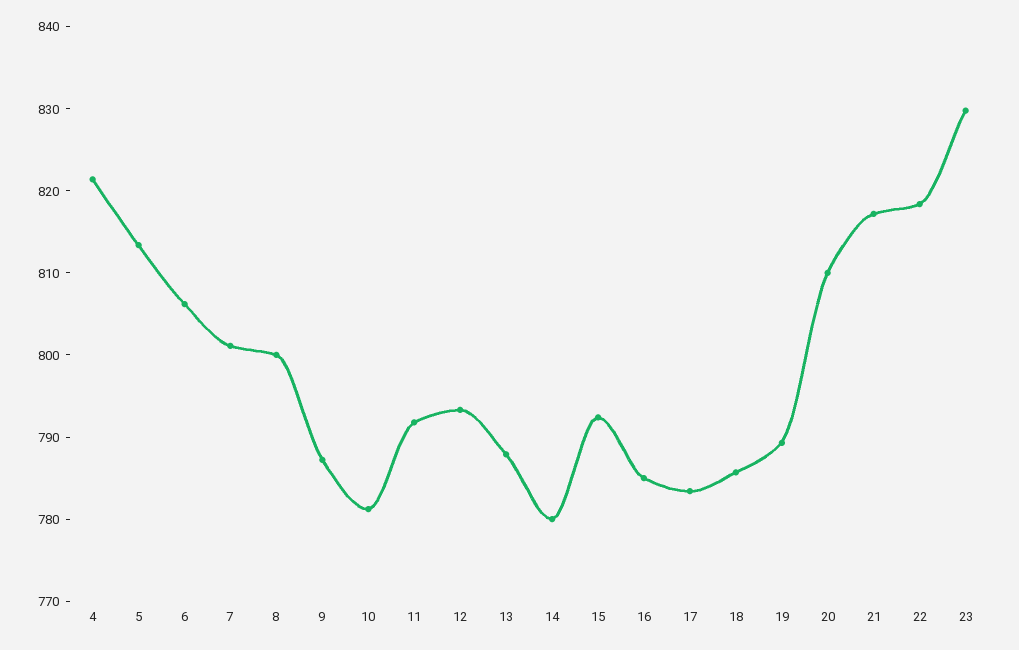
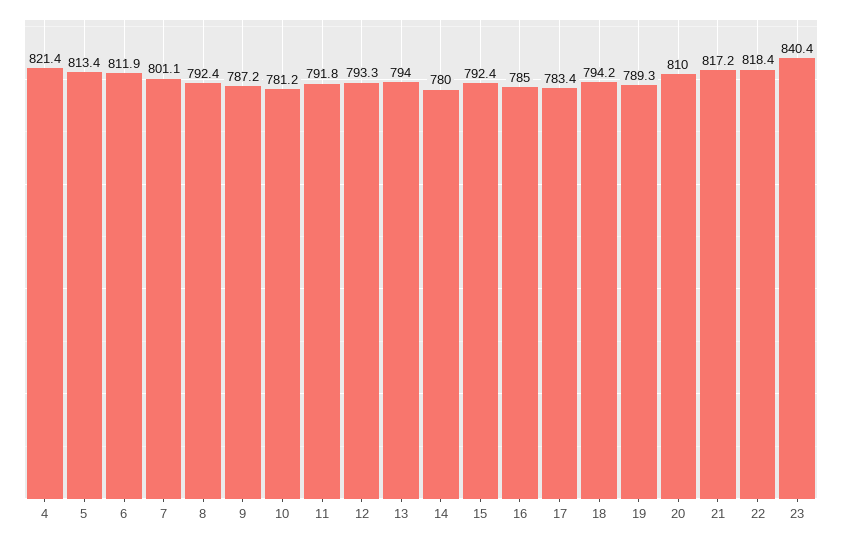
  {
    "4": 821.4,
    "5": 813.4,
-   "6": 806,
+   "6": 811.9,
    "7": 801.1,
-   "8": 800,
+   "8": 792.4,
    "9": 787.2,
    "10": 781.2,
    "11": 791.8,
    "12": 793.3,
-   "13": 788,
+   "13": 794,
    "14": 780,
    "15": 792.4,
    "16": 785,
    "17": 783.4,
-   "18": 786,
+   "18": 794.2,
    "19": 789.3,
    "20": 810,
    "21": 817.2,
    "22": 818.4,
-   "23": 830
+   "23": 840.4
  }

